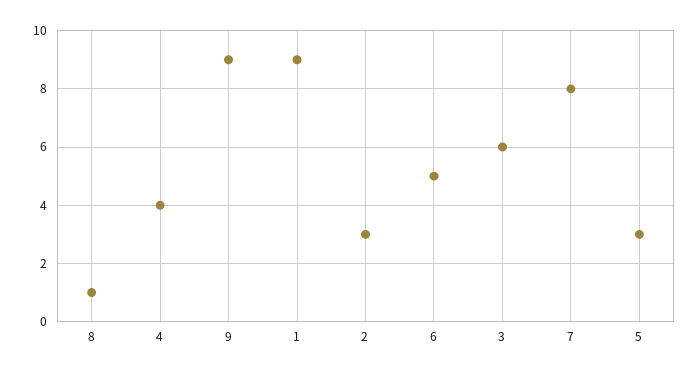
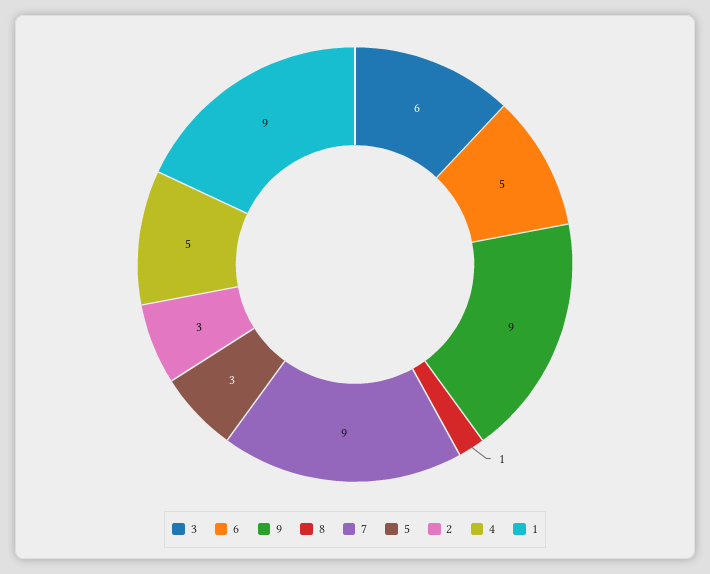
  {
    "8": 1,
-   "4": 4,
+   "4": 5,
    "9": 9,
    "1": 9,
    "2": 3,
    "6": 5,
    "3": 6,
-   "7": 8,
+   "7": 9,
    "5": 3
  }

